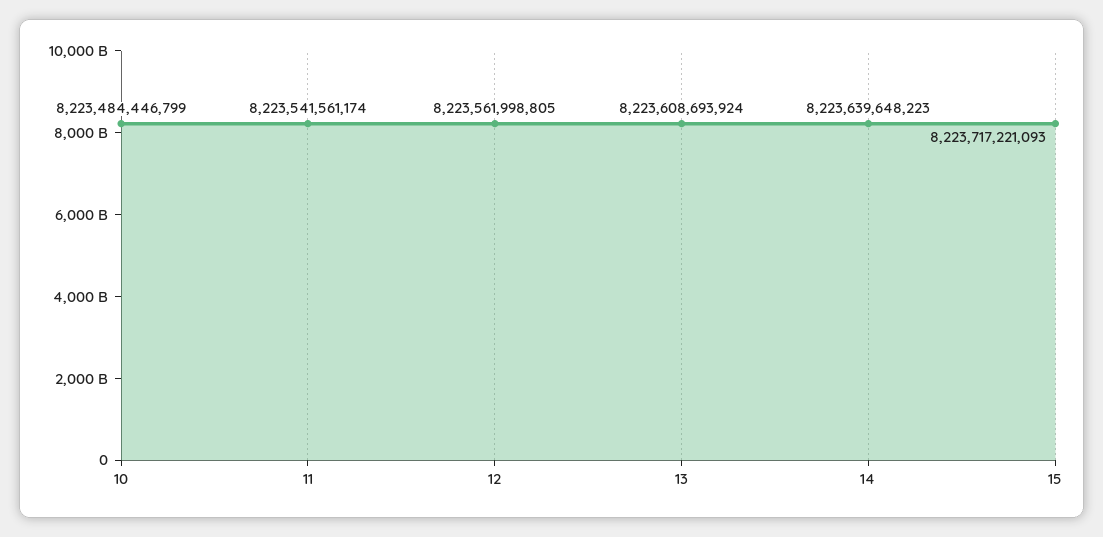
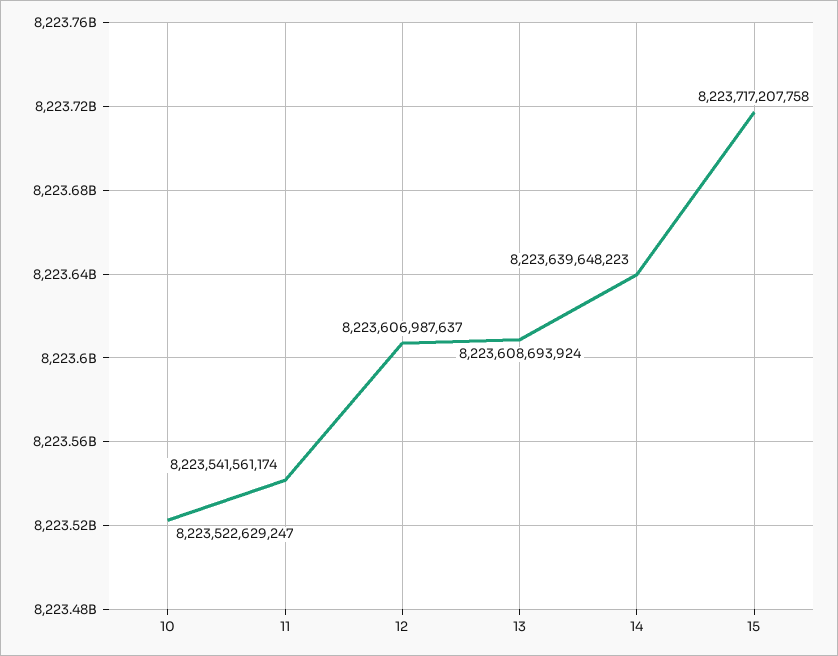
  {
-   "10": 8223484446799,
+   "10": 8223522629247,
    "11": 8223541561174,
-   "12": 8223561998805,
+   "12": 8223606987637,
    "13": 8223608693924,
    "14": 8223639648223,
-   "15": 8223717221093
+   "15": 8223717207758
  }

